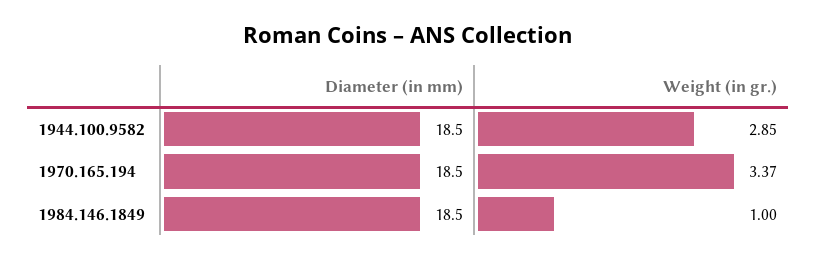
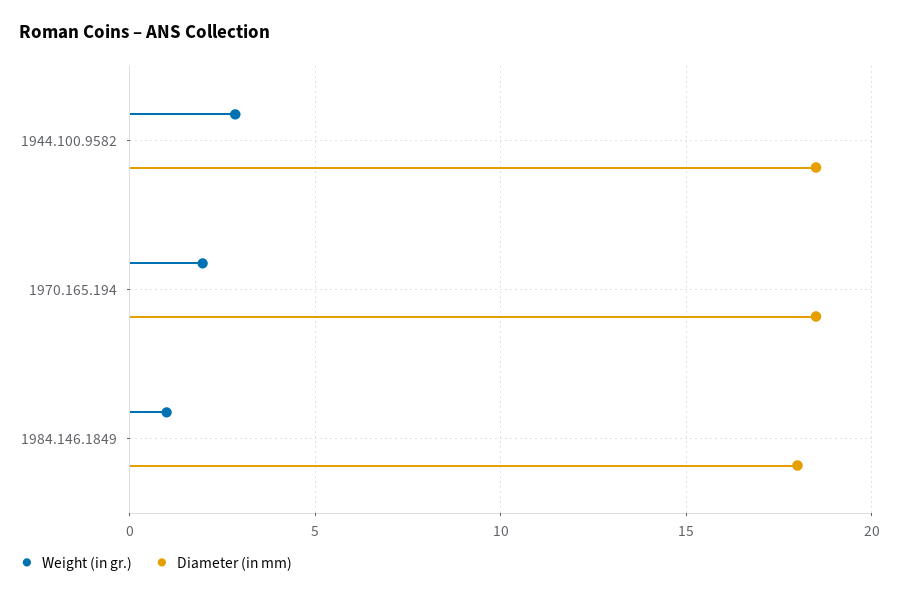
  {
    "Diameter (in mm)": {
      "1944.100.9582": 18.5,
      "1970.165.194": 18.5,
-     "1984.146.1849": 18.5
+     "1984.146.1849": 18
    },
    "Weight (in gr.)": {
      "1944.100.9582": 2.85,
-     "1970.165.194": 3.37,
+     "1970.165.194": 2,
      "1984.146.1849": 1
    }
  }

